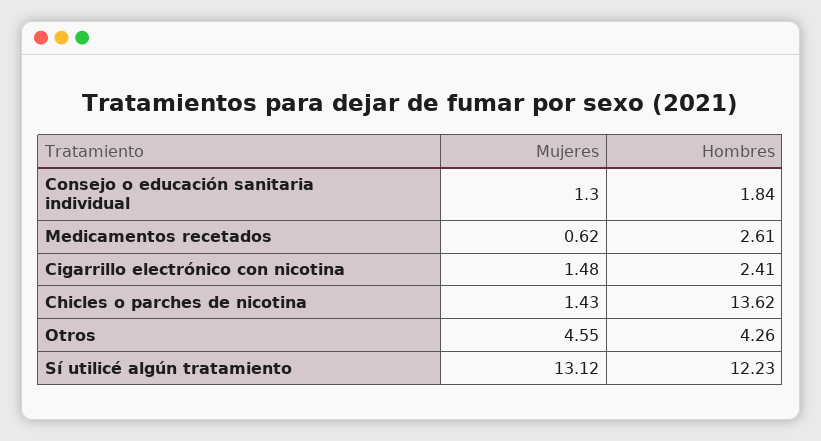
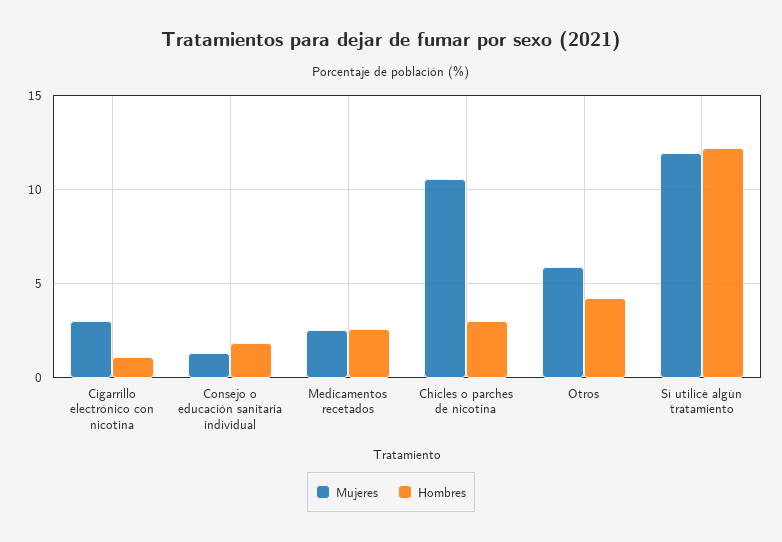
  {
    "Mujeres": {
      "Consejo o educación sanitaria individual": 1.3,
-     "Medicamentos recetados": 0.62,
+     "Medicamentos recetados": 2.5,
-     "Cigarrillo electrónico con nicotina": 1.48,
+     "Cigarrillo electrónico con nicotina": 3,
-     "Chicles o parches de nicotina": 1.43,
+     "Chicles o parches de nicotina": 10.5,
-     "Otros": 4.55,
+     "Otros": 6,
-     "Sí utilicé algún tratamiento": 13.12
+     "Sí utilicé algún tratamiento": 12
    },
    "Hombres": {
      "Consejo o educación sanitaria individual": 1.84,
      "Medicamentos recetados": 2.61,
-     "Cigarrillo electrónico con nicotina": 2.41,
+     "Cigarrillo electrónico con nicotina": 1,
-     "Chicles o parches de nicotina": 13.62,
+     "Chicles o parches de nicotina": 3,
      "Otros": 4.26,
      "Sí utilicé algún tratamiento": 12.23
    }
  }

